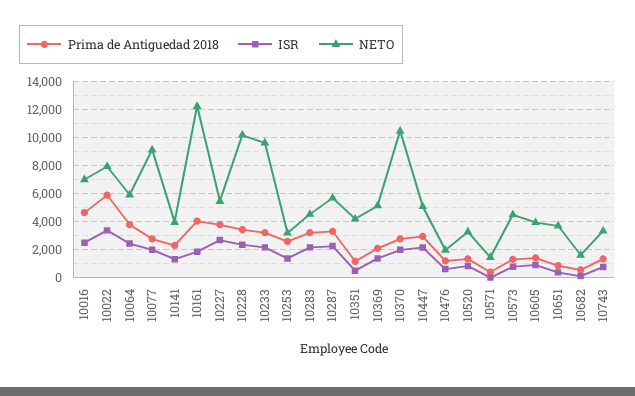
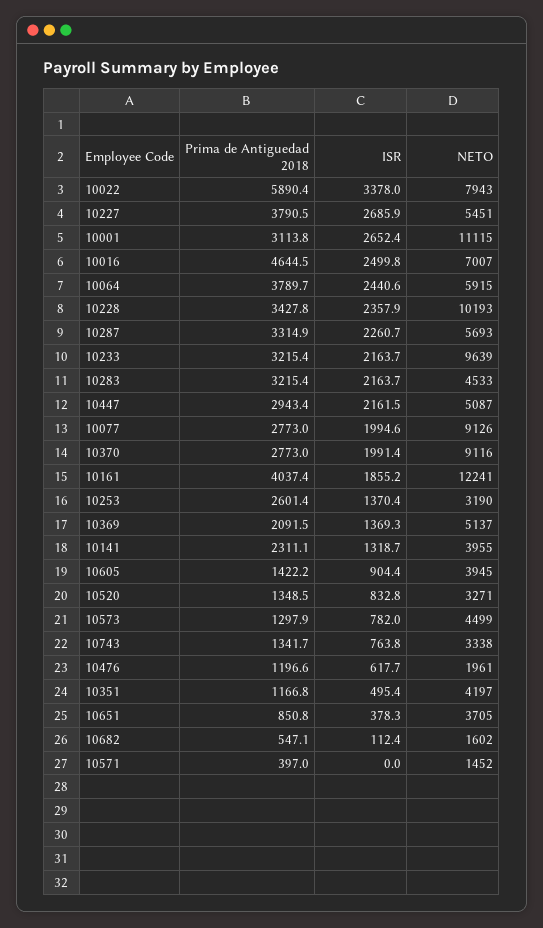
  {
    "Prima de Antiguedad 2018": {
      "10016": 4644.5,
      "10022": 5890.4,
      "10064": 3789.7,
      "10077": 2773,
      "10141": 2311.1,
      "10161": 4037.4,
      "10227": 3790.5,
      "10228": 3427.8,
      "10233": 3215.4,
      "10253": 2601.4,
      "10283": 3215.4,
      "10287": 3314.9,
      "10351": 1166.8,
      "10369": 2091.5,
      "10370": 2773,
      "10447": 2943.4,
      "10476": 1196.6,
      "10520": 1348.5,
      "10571": 397,
      "10573": 1297.9,
      "10605": 1422.2,
      "10651": 850.8,
      "10682": 547.1,
-     "10743": 1341.7
+     "10743": 1341.7,
+     "10001": 3113.8
    },
    "ISR": {
      "10016": 2499.8,
      "10022": 3378,
      "10064": 2440.6,
      "10077": 1994.6,
      "10141": 1318.7,
      "10161": 1855.2,
      "10227": 2685.9,
      "10228": 2357.9,
      "10233": 2163.7,
      "10253": 1370.4,
      "10283": 2163.7,
      "10287": 2260.7,
      "10351": 495.4,
      "10369": 1369.3,
      "10370": 1991.4,
      "10447": 2161.5,
      "10476": 617.7,
      "10520": 832.8,
      "10571": 0,
      "10573": 782,
      "10605": 904.4,
      "10651": 378.3,
      "10682": 112.4,
-     "10743": 763.8
+     "10743": 763.8,
+     "10001": 2652.4
    },
    "NETO": {
      "10016": 7007,
      "10022": 7943,
      "10064": 5915,
      "10077": 9126,
      "10141": 3955,
      "10161": 12241,
      "10227": 5451,
      "10228": 10193,
      "10233": 9639,
      "10253": 3190,
      "10283": 4533,
      "10287": 5693,
      "10351": 4197,
      "10369": 5137,
-     "10370": 10500,
+     "10370": 9116,
      "10447": 5087,
      "10476": 1961,
      "10520": 3271,
      "10571": 1452,
      "10573": 4499,
      "10605": 3945,
      "10651": 3705,
      "10682": 1602,
-     "10743": 3338
+     "10743": 3338,
+     "10001": 11115
    }
  }

